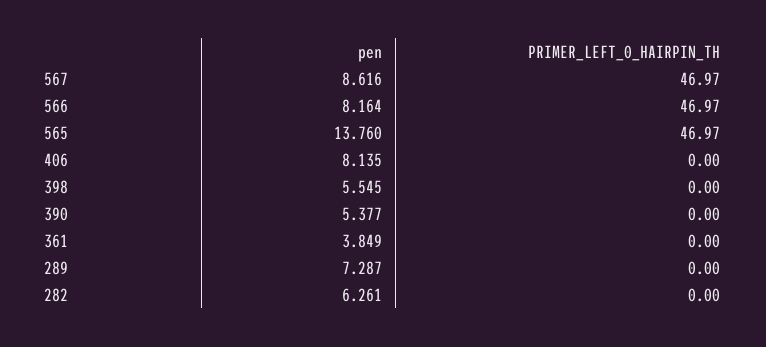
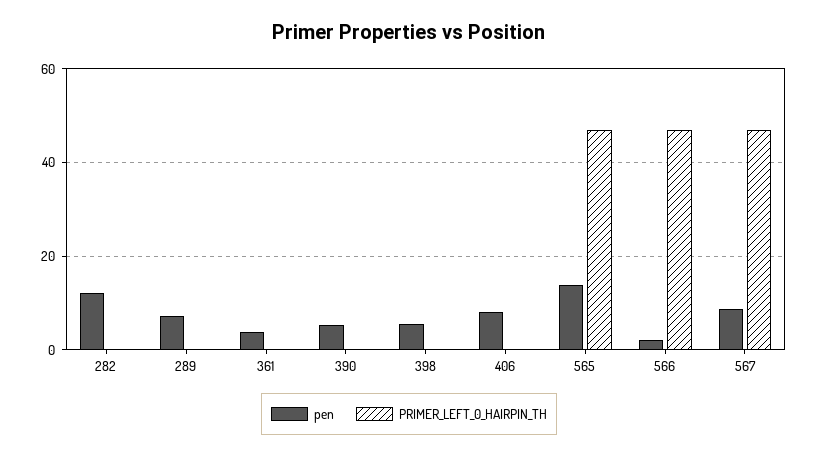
  {
    "pen": {
      "567": 8.616,
-     "566": 8.164,
+     "566": 2,
      "565": 13.76,
      "406": 8.135,
      "398": 5.545,
      "390": 5.377,
      "361": 3.849,
      "289": 7.287,
-     "282": 6.261
+     "282": 12
    },
    "PRIMER_LEFT_0_HAIRPIN_TH": {
      "567": 46.97,
      "566": 46.97,
      "565": 46.97,
      "406": 0,
      "398": 0,
      "390": 0,
      "361": 0,
      "289": 0,
      "282": 0
    }
  }

